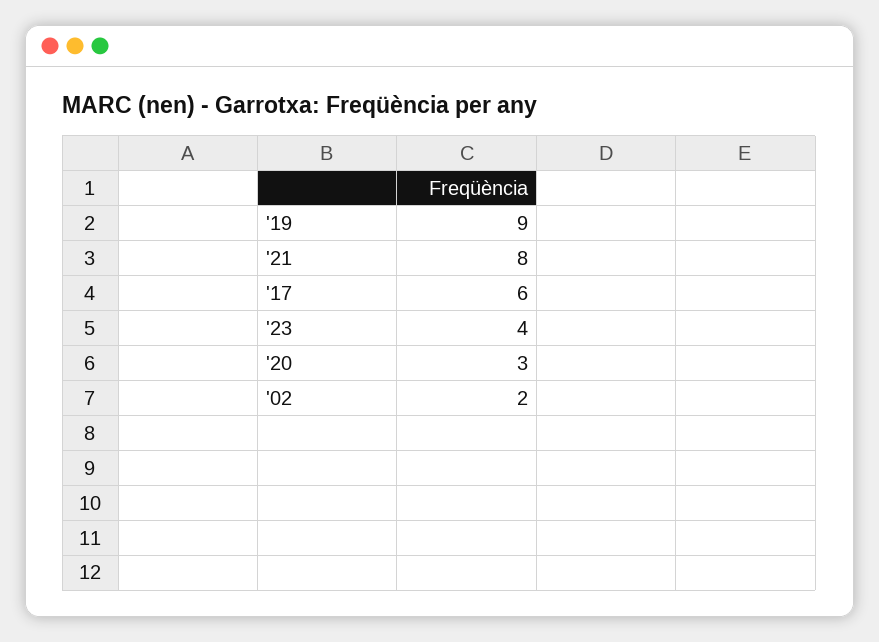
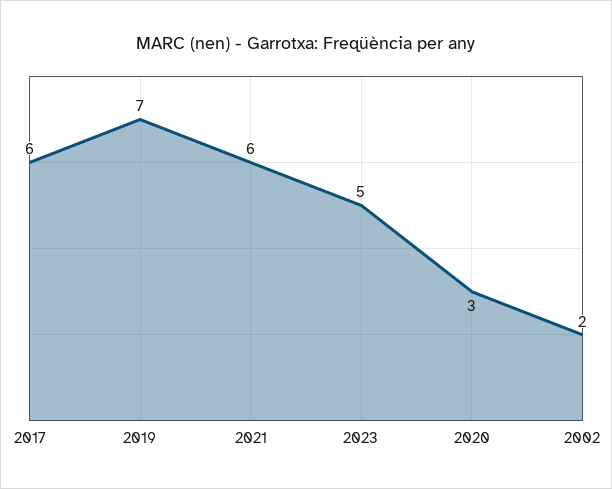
  {
-   "'19": 9,
+   "'19": 7,
-   "'21": 8,
+   "'21": 6,
    "'17": 6,
-   "'23": 4,
+   "'23": 5,
    "'20": 3,
    "'02": 2
  }

